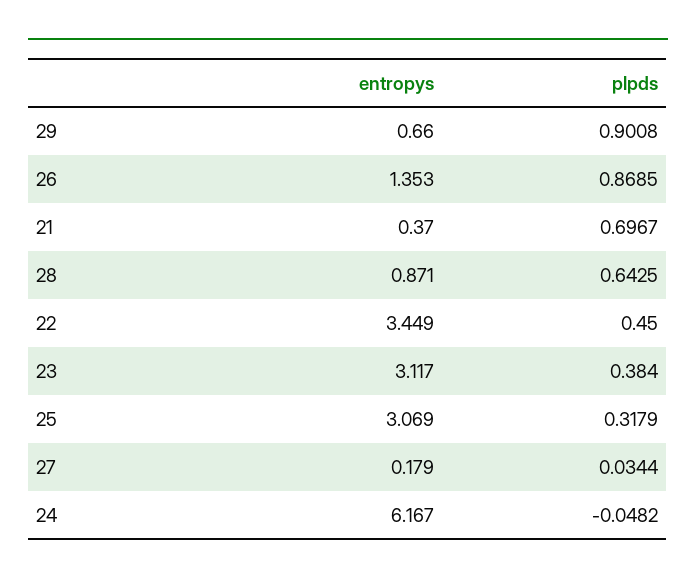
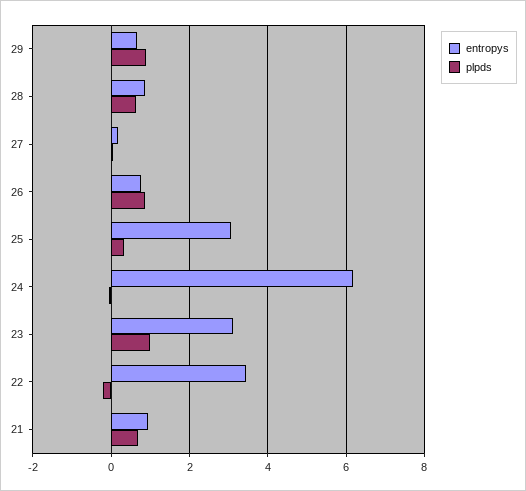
  {
    "entropys": {
      "29": 0.66,
-     "26": 1.353,
+     "26": 0.8,
-     "21": 0.37,
+     "21": 1,
      "28": 0.871,
      "22": 3.449,
      "23": 3.117,
      "25": 3.069,
      "27": 0.179,
      "24": 6.167
    },
    "plpds": {
      "29": 0.9008,
      "26": 0.8685,
      "21": 0.6967,
      "28": 0.6425,
-     "22": 0.45,
+     "22": -0.2,
-     "23": 0.384,
+     "23": 1,
      "25": 0.3179,
      "27": 0.0344,
      "24": -0.0482
    }
  }

